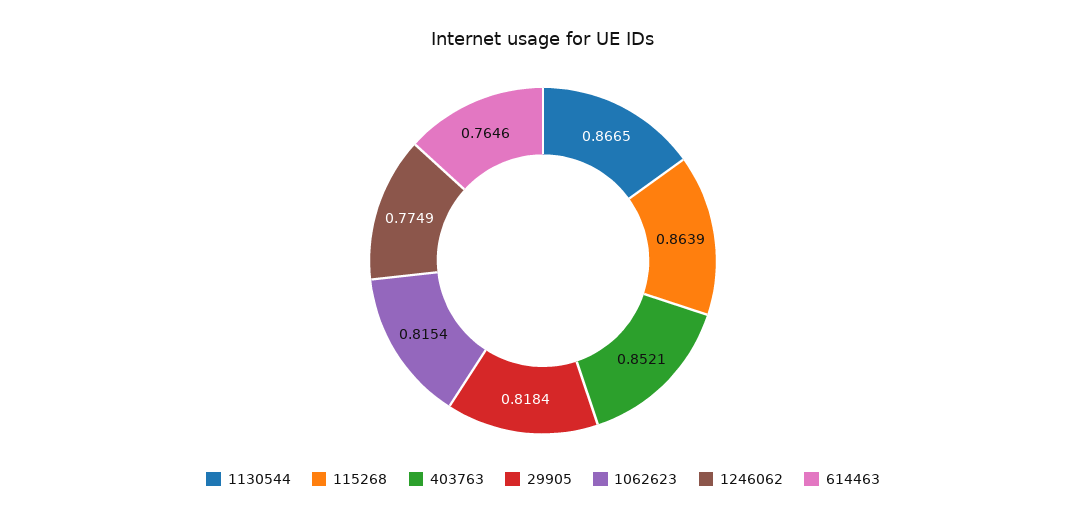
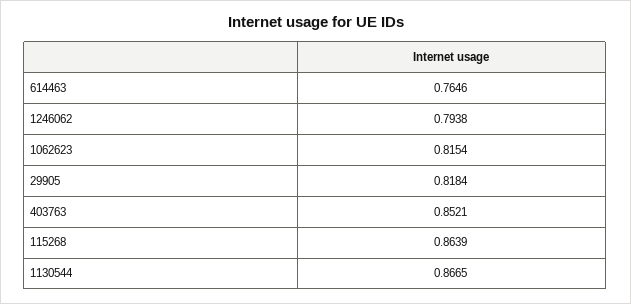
  {
    "1130544": 0.8665,
    "115268": 0.8639,
    "403763": 0.8521,
    "29905": 0.8184,
    "1062623": 0.8154,
-   "1246062": 0.7749,
+   "1246062": 0.7938,
    "614463": 0.7646
  }

